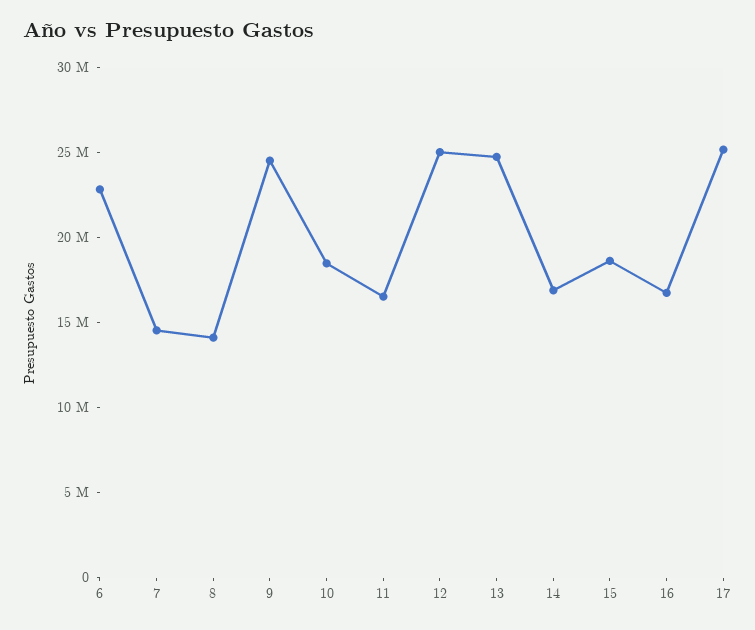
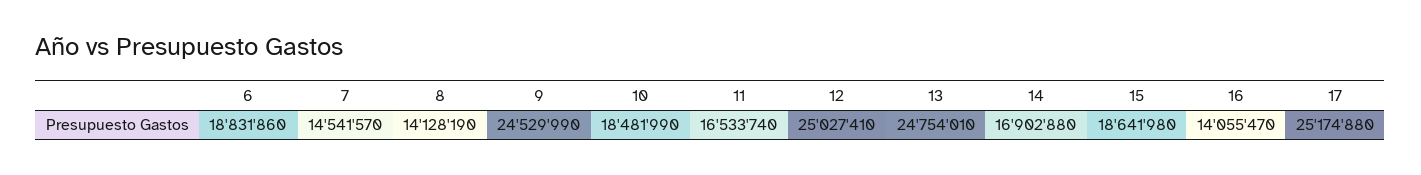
  {
-   "6": 23000000,
+   "6": 18831860,
    "7": 14541570,
    "8": 14128190,
    "9": 24529990,
    "10": 18481990,
    "11": 16533740,
    "12": 25027410,
    "13": 24754010,
    "14": 16902880,
    "15": 18641980,
-   "16": 17000000,
+   "16": 14055470,
    "17": 25174880
  }

